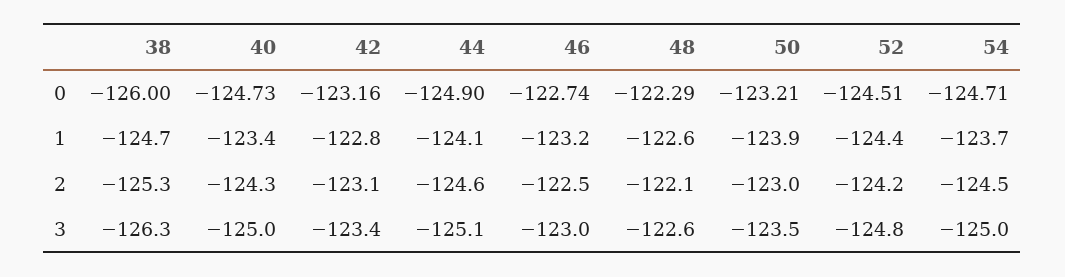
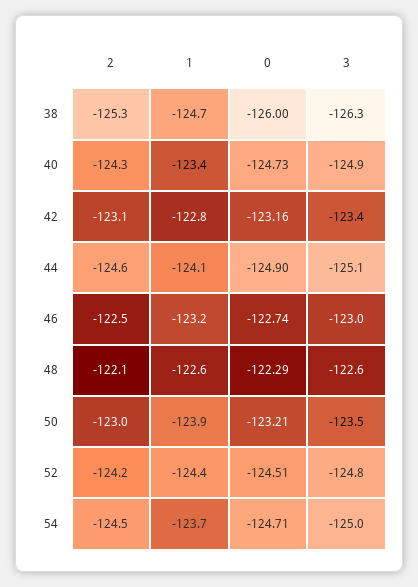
  {
    "38": {
      "0": -126,
      "1": -124.7,
      "2": -125.3,
      "3": -126.3
    },
    "40": {
      "0": -124.73,
      "1": -123.4,
      "2": -124.3,
-     "3": -125
+     "3": -124.9
    },
    "42": {
      "0": -123.16,
      "1": -122.8,
      "2": -123.1,
      "3": -123.4
    },
    "44": {
      "0": -124.9,
      "1": -124.1,
      "2": -124.6,
      "3": -125.1
    },
    "46": {
      "0": -122.74,
      "1": -123.2,
      "2": -122.5,
      "3": -123
    },
    "48": {
      "0": -122.29,
      "1": -122.6,
      "2": -122.1,
      "3": -122.6
    },
    "50": {
      "0": -123.21,
      "1": -123.9,
      "2": -123,
      "3": -123.5
    },
    "52": {
      "0": -124.51,
      "1": -124.4,
      "2": -124.2,
      "3": -124.8
    },
    "54": {
      "0": -124.71,
      "1": -123.7,
      "2": -124.5,
      "3": -125
    }
  }

